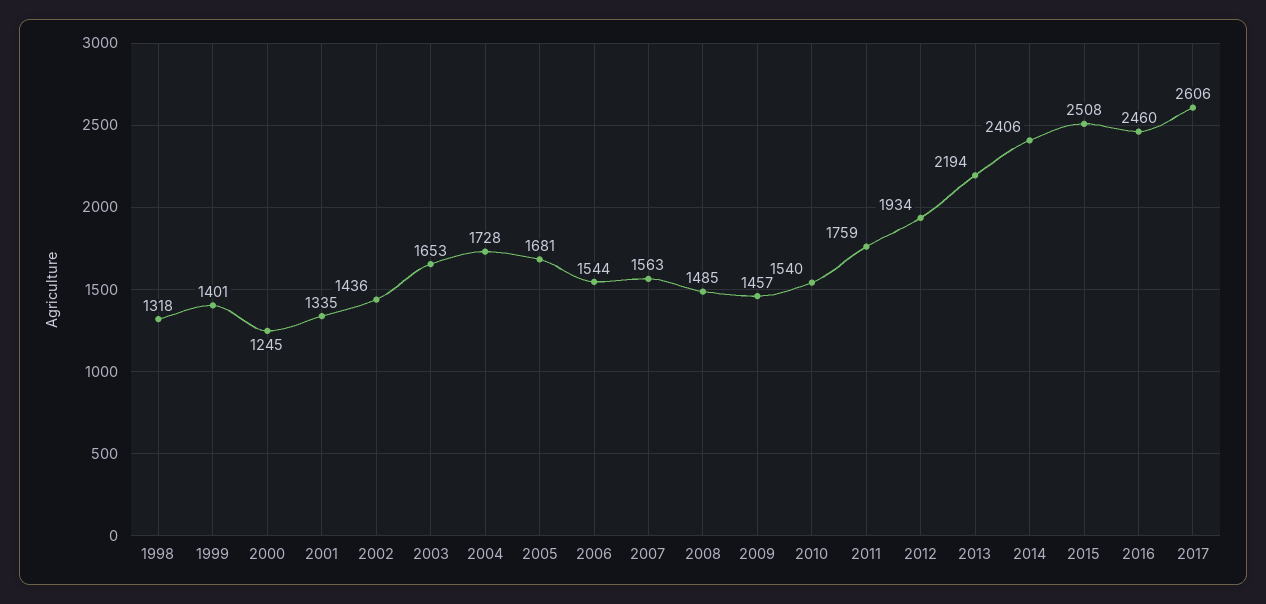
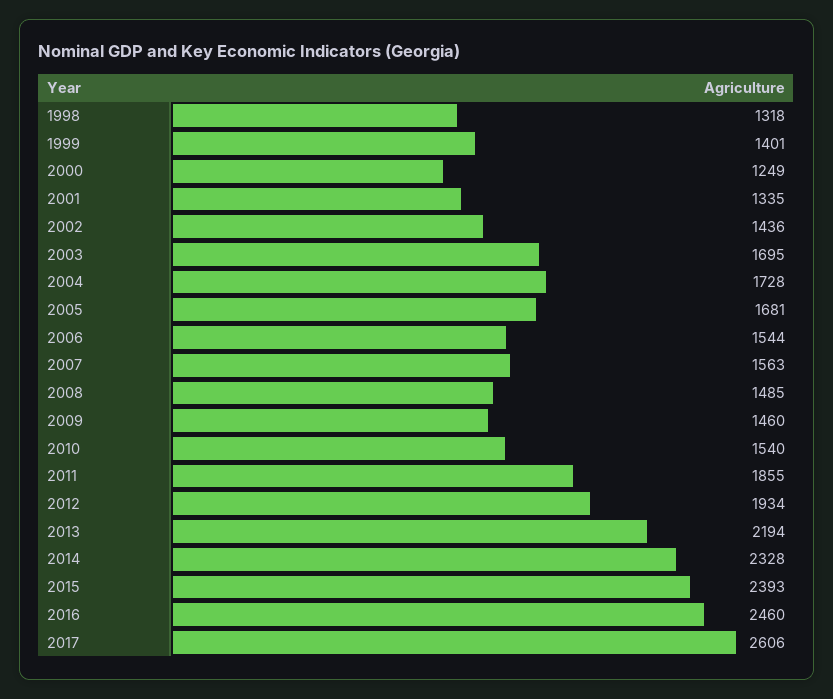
  {
    "1998": 1318,
    "1999": 1401,
-   "2000": 1245,
+   "2000": 1249,
    "2001": 1335,
    "2002": 1436,
-   "2003": 1653,
+   "2003": 1695,
    "2004": 1728,
    "2005": 1681,
    "2006": 1544,
    "2007": 1563,
    "2008": 1485,
-   "2009": 1457,
+   "2009": 1460,
    "2010": 1540,
-   "2011": 1759,
+   "2011": 1855,
    "2012": 1934,
    "2013": 2194,
-   "2014": 2406,
+   "2014": 2328,
-   "2015": 2508,
+   "2015": 2393,
    "2016": 2460,
    "2017": 2606
  }

